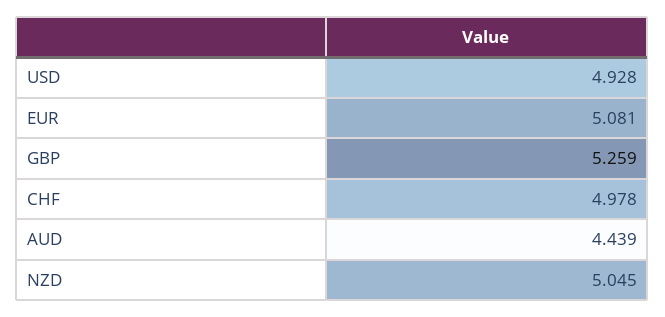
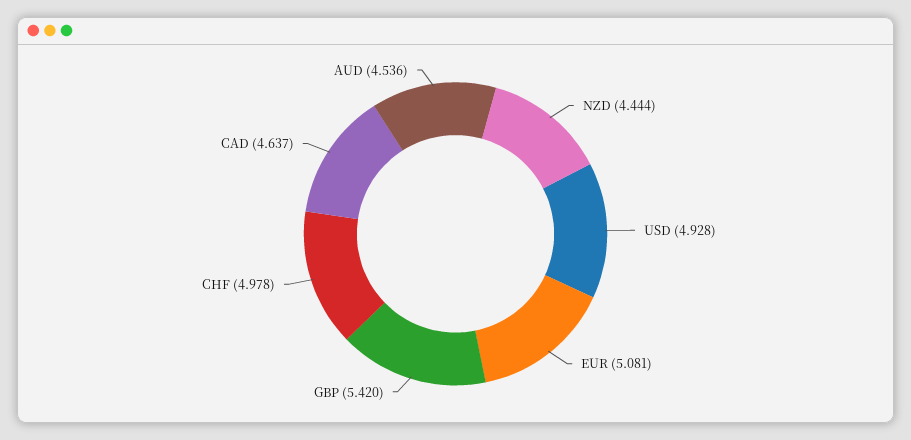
  {
    "USD": 4.928,
    "EUR": 5.081,
-   "GBP": 5.259,
+   "GBP": 5.42,
    "CHF": 4.978,
-   "AUD": 4.439,
+   "AUD": 4.536,
-   "NZD": 5.045
+   "NZD": 4.444,
+   "CAD": 4.637
  }

